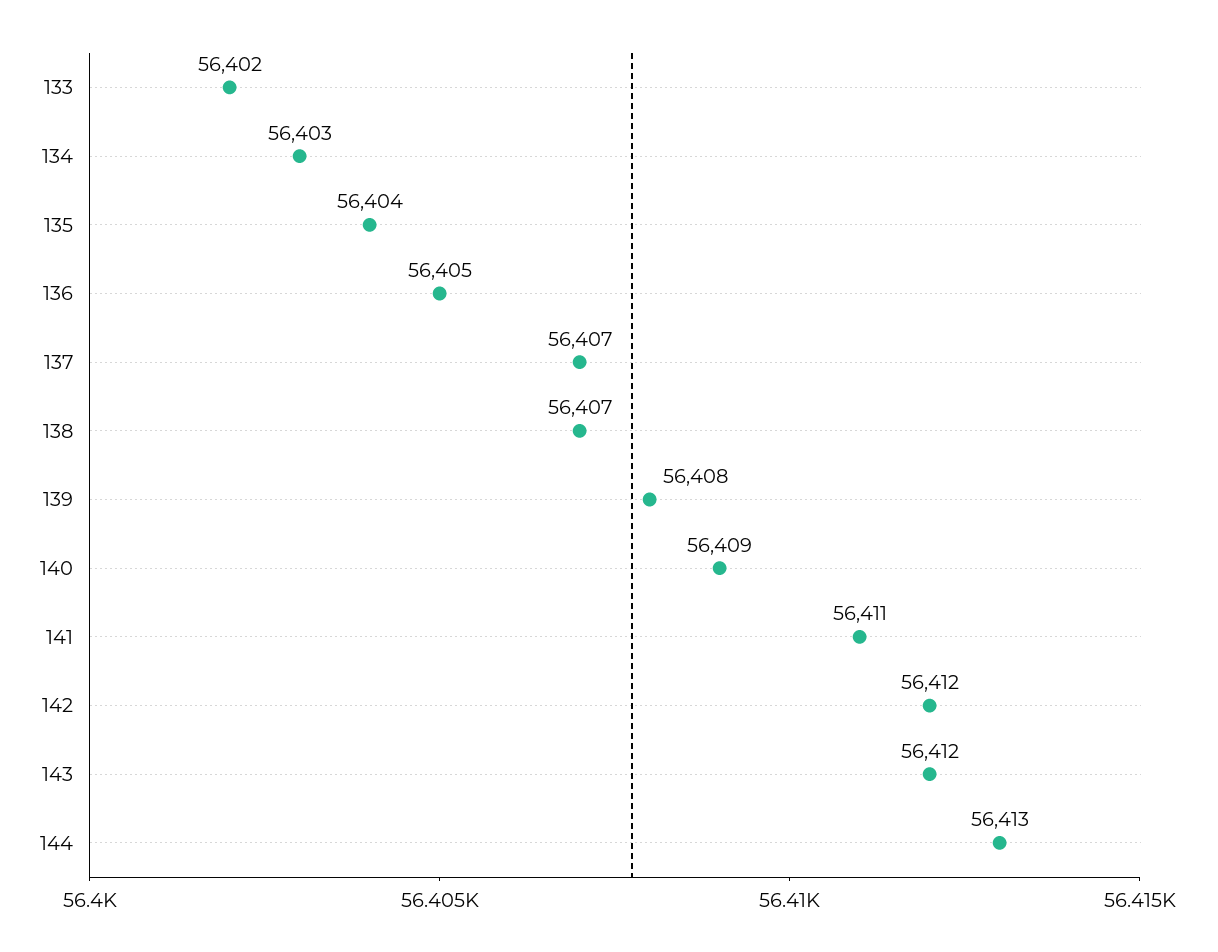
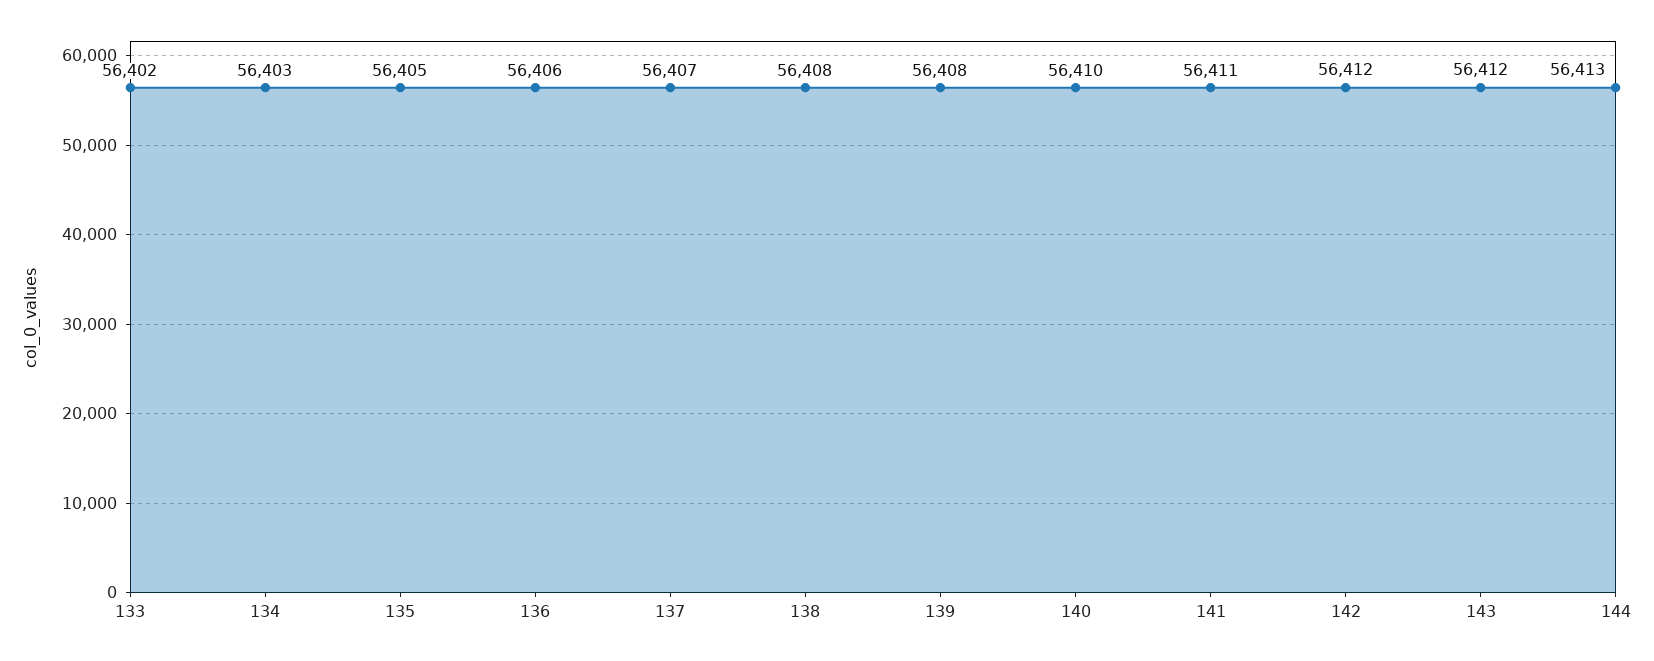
  {
    "133": 56402,
    "134": 56403,
-   "135": 56404,
+   "135": 56405,
-   "136": 56405,
+   "136": 56406,
    "137": 56407,
-   "138": 56407,
+   "138": 56408,
    "139": 56408,
-   "140": 56409,
+   "140": 56410,
    "141": 56411,
    "142": 56412,
    "143": 56412,
    "144": 56413
  }

